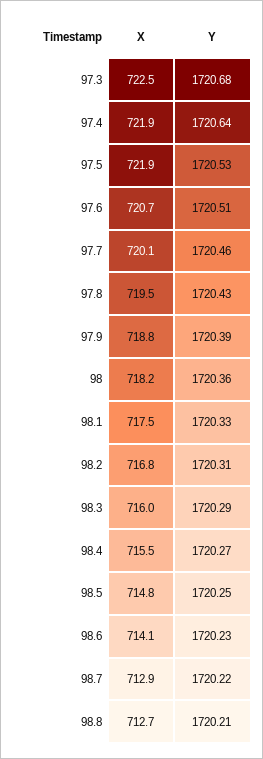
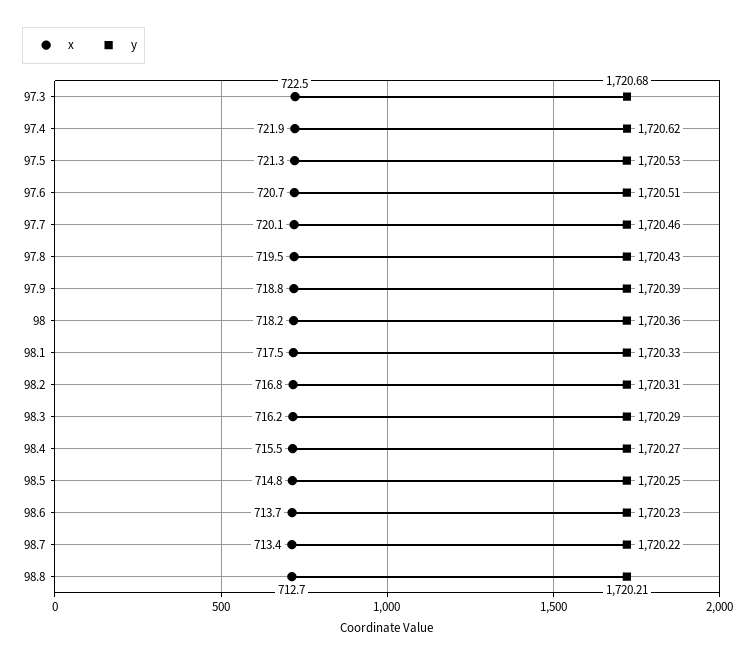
  {
    "X": {
      "97.3": 722.5,
      "97.4": 721.9,
-     "97.5": 721.9,
+     "97.5": 721.3,
      "97.6": 720.7,
      "97.7": 720.1,
      "97.8": 719.5,
      "97.9": 718.8,
      "98": 718.2,
      "98.1": 717.5,
      "98.2": 716.8,
-     "98.3": 716,
+     "98.3": 716.2,
      "98.4": 715.5,
      "98.5": 714.8,
-     "98.6": 714.1,
+     "98.6": 713.7,
-     "98.7": 712.9,
+     "98.7": 713.4,
      "98.8": 712.7
    },
    "Y": {
      "97.3": 1720.68,
-     "97.4": 1720.64,
+     "97.4": 1720.62,
      "97.5": 1720.53,
      "97.6": 1720.51,
      "97.7": 1720.46,
      "97.8": 1720.43,
      "97.9": 1720.39,
      "98": 1720.36,
      "98.1": 1720.33,
      "98.2": 1720.31,
      "98.3": 1720.29,
      "98.4": 1720.27,
      "98.5": 1720.25,
      "98.6": 1720.23,
      "98.7": 1720.22,
      "98.8": 1720.21
    }
  }

